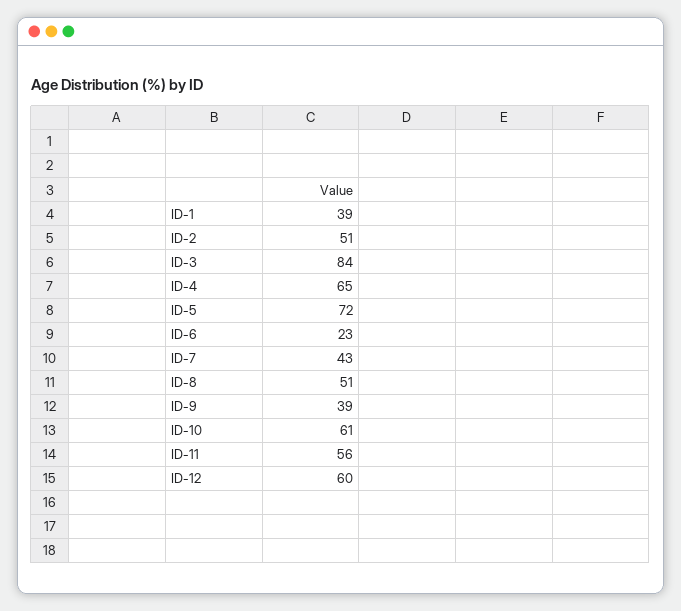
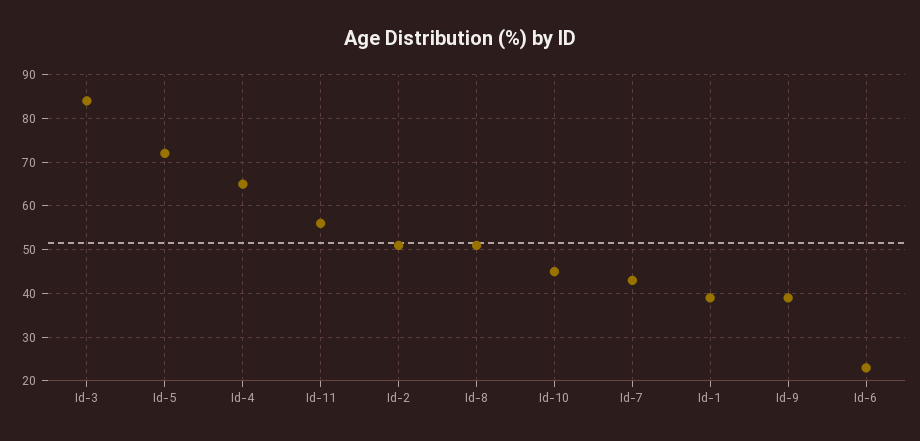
  {
    "ID-1": 39,
    "ID-2": 51,
    "ID-3": 84,
    "ID-4": 65,
    "ID-5": 72,
    "ID-6": 23,
    "ID-7": 43,
    "ID-8": 51,
    "ID-9": 39,
-   "ID-10": 61,
+   "ID-10": 45,
-   "ID-11": 56,
+   "ID-11": 56
-   "ID-12": 60
  }

